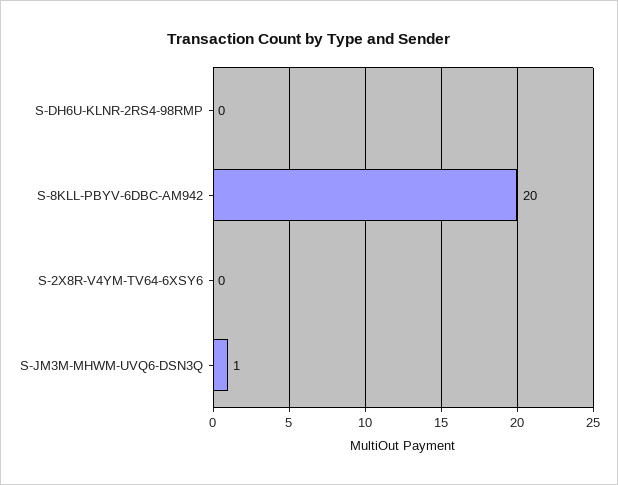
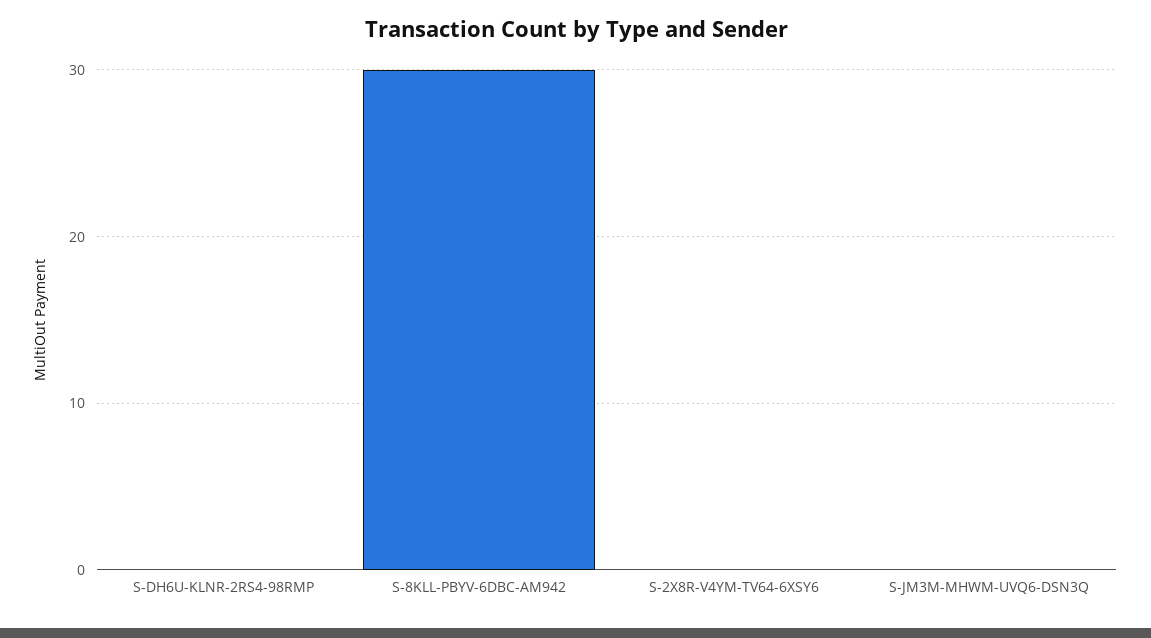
  {
    "S-DH6U-KLNR-2RS4-98RMP": 0,
-   "S-8KLL-PBYV-6DBC-AM942": 20,
+   "S-8KLL-PBYV-6DBC-AM942": 30,
    "S-2X8R-V4YM-TV64-6XSY6": 0,
-   "S-JM3M-MHWM-UVQ6-DSN3Q": 1
+   "S-JM3M-MHWM-UVQ6-DSN3Q": 0
  }

